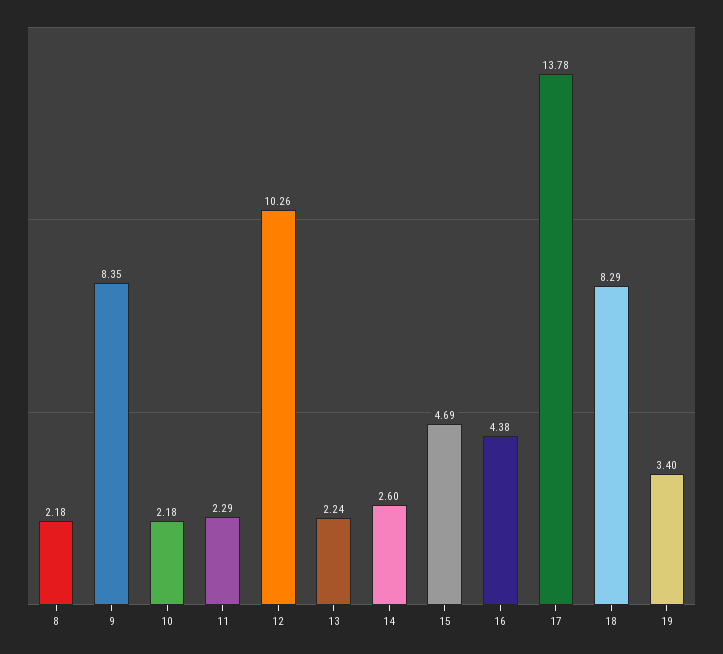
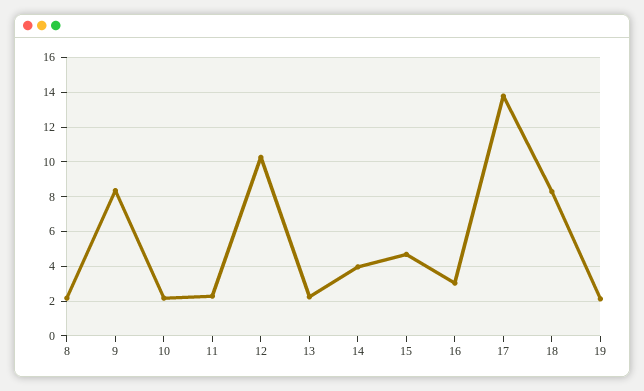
  {
    "8": 2.18,
    "9": 8.35,
    "10": 2.18,
    "11": 2.29,
    "12": 10.26,
    "13": 2.24,
-   "14": 2.6,
+   "14": 4,
    "15": 4.69,
-   "16": 4.38,
+   "16": 3,
    "17": 13.78,
    "18": 8.29,
-   "19": 3.4
+   "19": 2
  }

